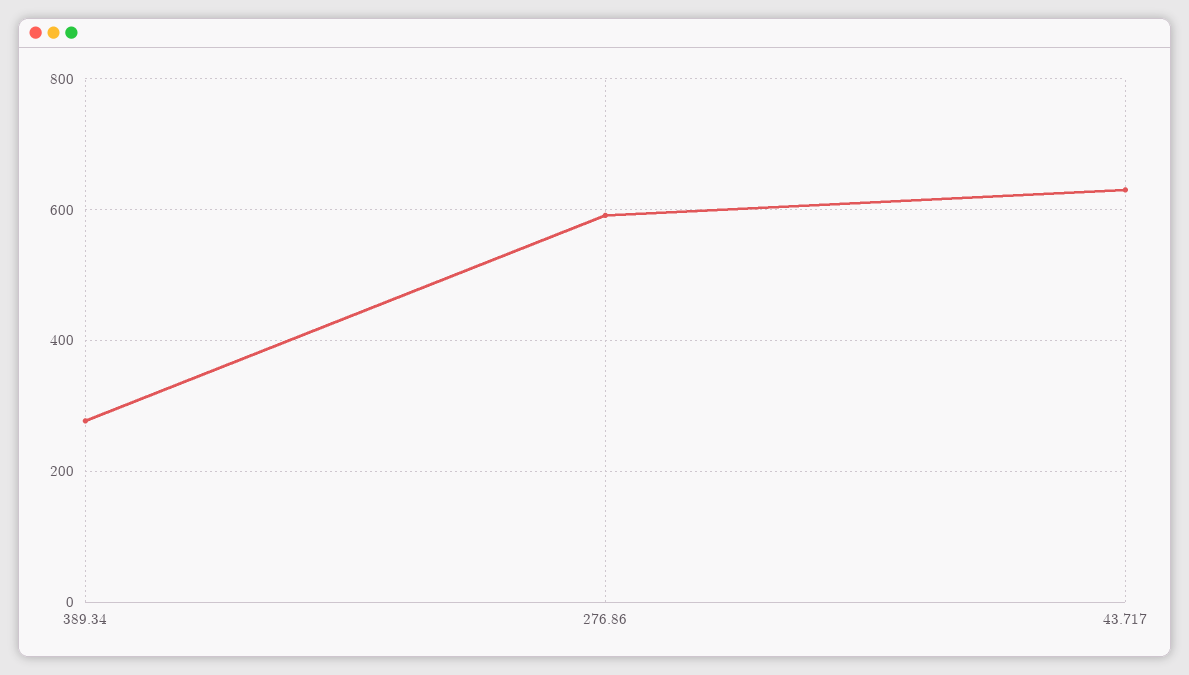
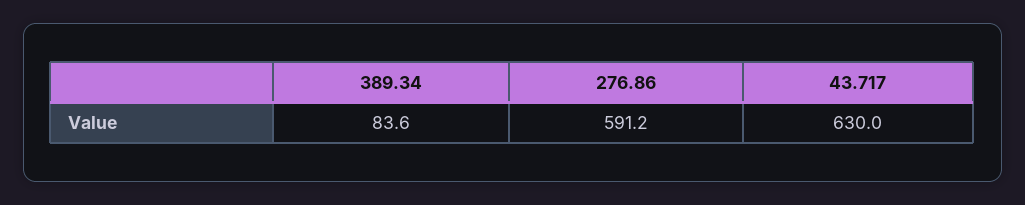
  {
-   "389.34": 280,
+   "389.34": 83.6,
    "276.86": 591.2,
    "43.717": 630
  }

